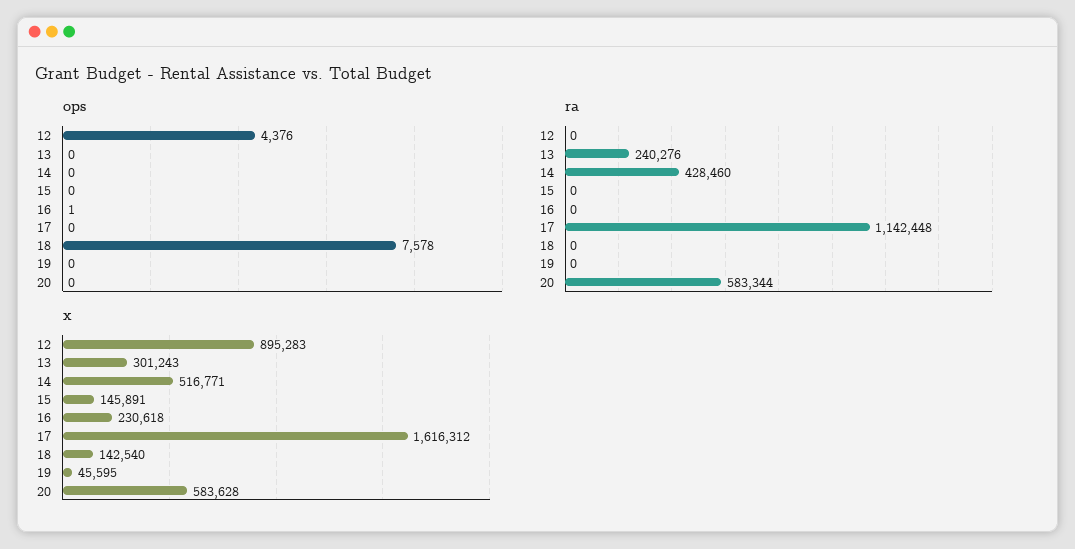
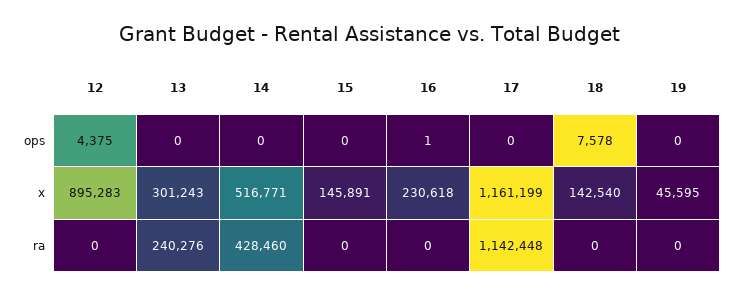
  {
    "ops": {
-     "12": 4376,
+     "12": 4375,
      "13": 0,
      "14": 0,
      "15": 0,
      "16": 1,
      "17": 0,
      "18": 7578,
-     "19": 0,
+     "19": 0
-     "20": 0
    },
    "ra": {
      "12": 0,
      "13": 240276,
      "14": 428460,
      "15": 0,
      "16": 0,
      "17": 1142448,
      "18": 0,
-     "19": 0,
+     "19": 0
-     "20": 583344
    },
    "x": {
      "12": 895283,
      "13": 301243,
      "14": 516771,
      "15": 145891,
      "16": 230618,
-     "17": 1616312,
+     "17": 1161199,
      "18": 142540,
-     "19": 45595,
+     "19": 45595
-     "20": 583628
    }
  }

